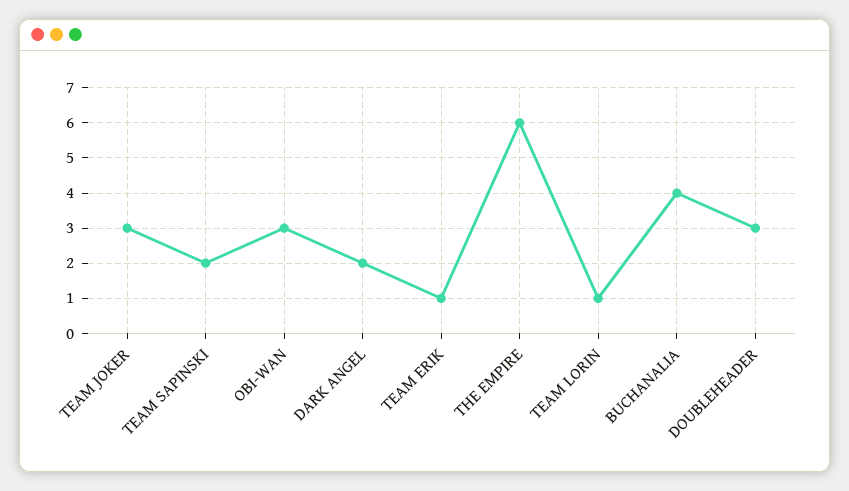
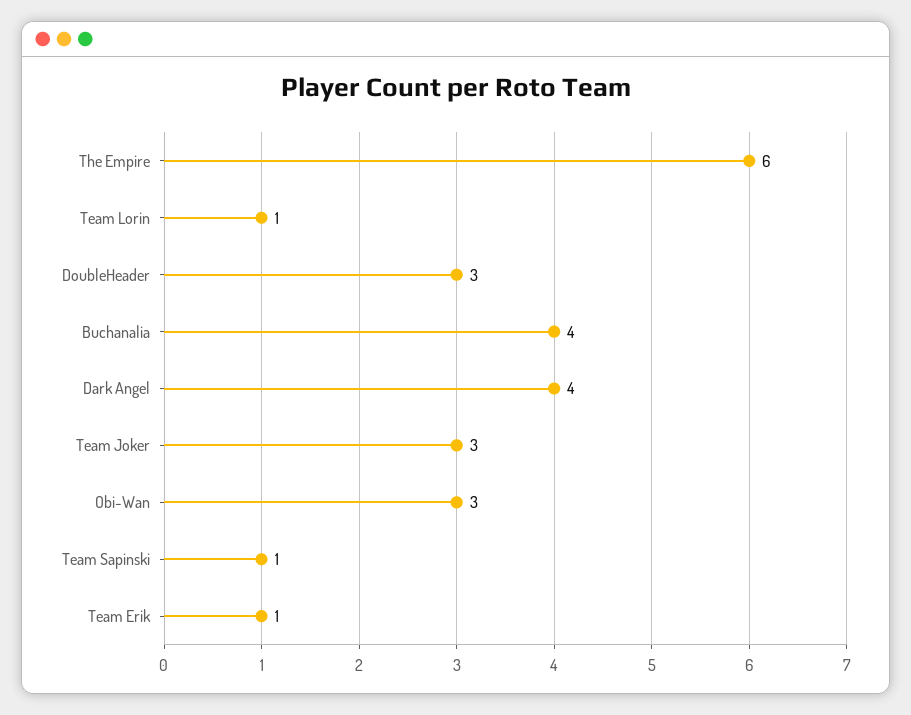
  {
    "TEAM JOKER": 3,
-   "TEAM SAPINSKI": 2,
+   "TEAM SAPINSKI": 1,
    "OBI-WAN": 3,
-   "DARK ANGEL": 2,
+   "DARK ANGEL": 4,
    "TEAM ERIK": 1,
    "THE EMPIRE": 6,
    "TEAM LORIN": 1,
    "BUCHANALIA": 4,
    "DOUBLEHEADER": 3
  }

